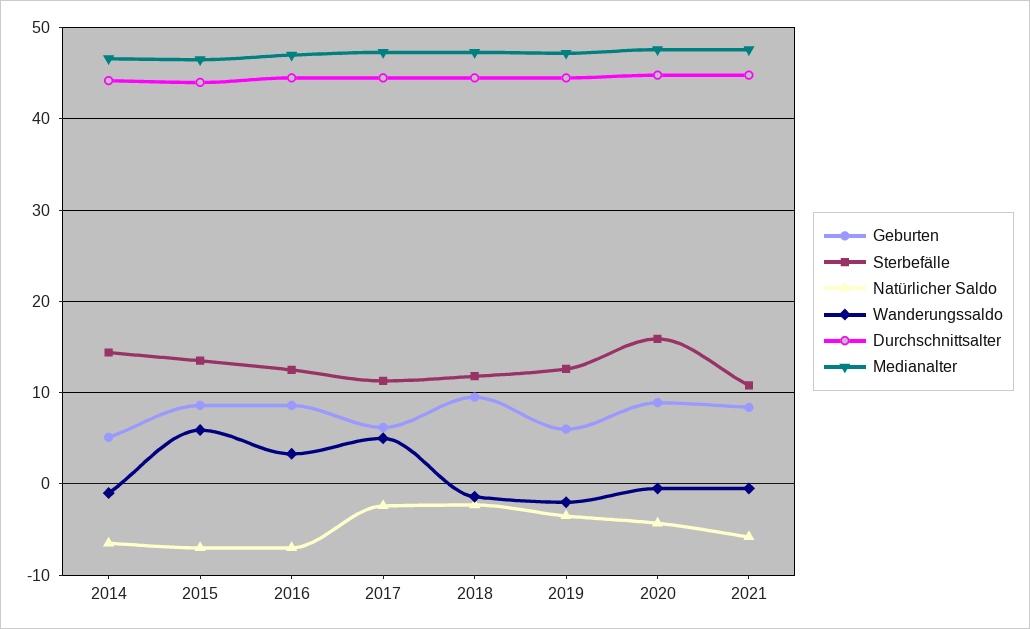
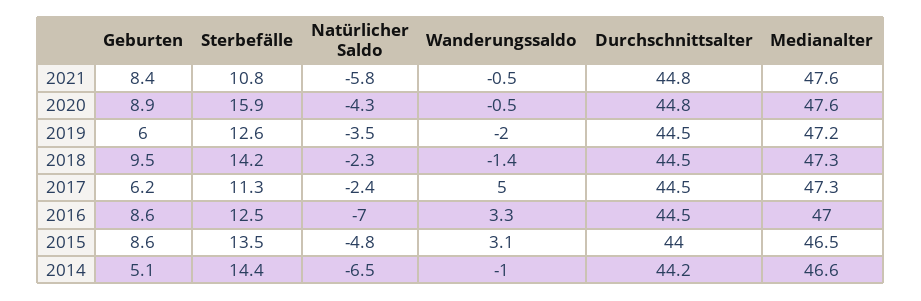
  {
    "Geburten": {
      "2014": 5.1,
      "2015": 8.6,
      "2016": 8.6,
      "2017": 6.2,
      "2018": 9.5,
      "2019": 6,
      "2020": 8.9,
      "2021": 8.4
    },
    "Sterbefälle": {
      "2014": 14.4,
      "2015": 13.5,
      "2016": 12.5,
      "2017": 11.3,
-     "2018": 12,
+     "2018": 14.2,
      "2019": 12.6,
      "2020": 15.9,
      "2021": 10.8
    },
    "Natürlicher Saldo": {
      "2014": -6.5,
-     "2015": -7,
+     "2015": -4.8,
      "2016": -7,
      "2017": -2.4,
      "2018": -2.3,
      "2019": -3.5,
      "2020": -4.3,
      "2021": -5.8
    },
    "Wanderungssaldo": {
      "2014": -1,
-     "2015": 6,
+     "2015": 3.1,
      "2016": 3.3,
      "2017": 5,
      "2018": -1.4,
      "2019": -2,
      "2020": -0.5,
      "2021": -0.5
    },
    "Durchschnittsalter": {
      "2014": 44.2,
      "2015": 44,
      "2016": 44.5,
      "2017": 44.5,
      "2018": 44.5,
      "2019": 44.5,
      "2020": 44.8,
      "2021": 44.8
    },
    "Medianalter": {
      "2014": 46.6,
      "2015": 46.5,
      "2016": 47,
      "2017": 47.3,
      "2018": 47.3,
      "2019": 47.2,
      "2020": 47.6,
      "2021": 47.6
    }
  }

